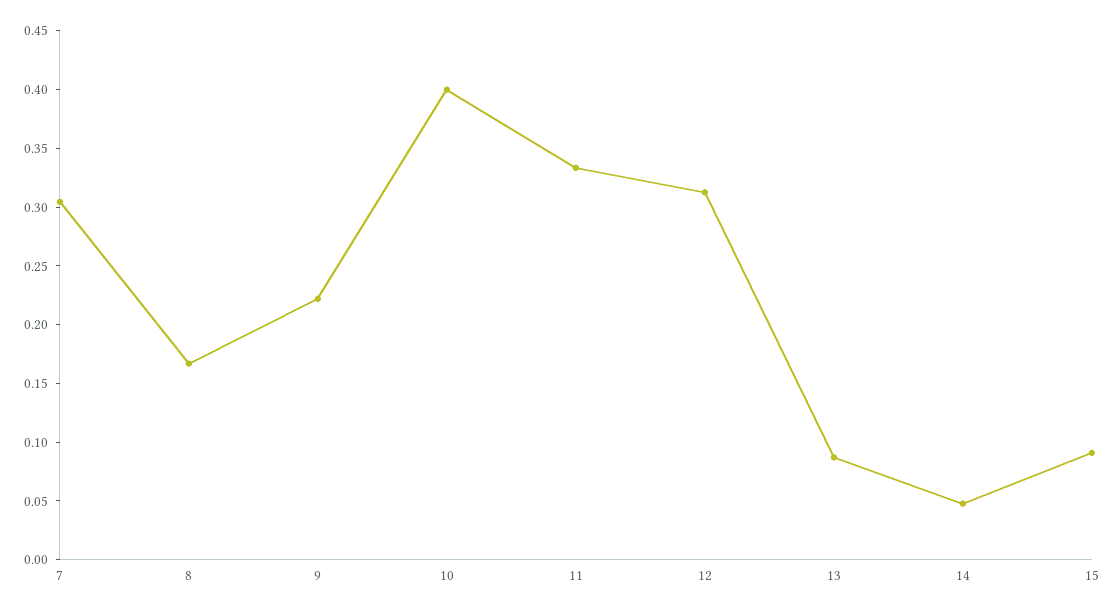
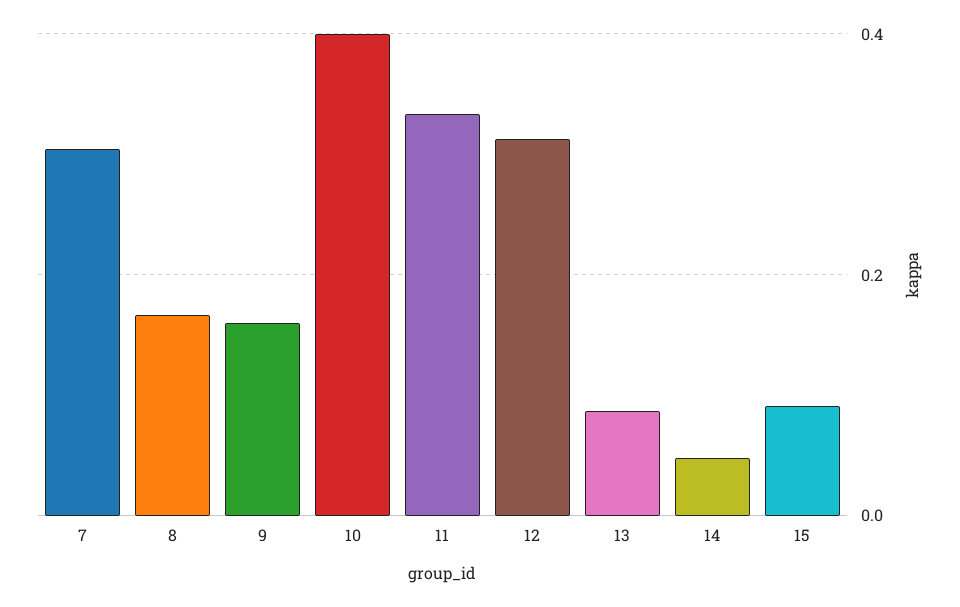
  {
    "7": 0.3,
    "8": 0.17,
-   "9": 0.22,
+   "9": 0.16,
    "10": 0.4,
    "11": 0.33,
    "12": 0.31,
    "13": 0.09,
    "14": 0.05,
    "15": 0.09
  }

